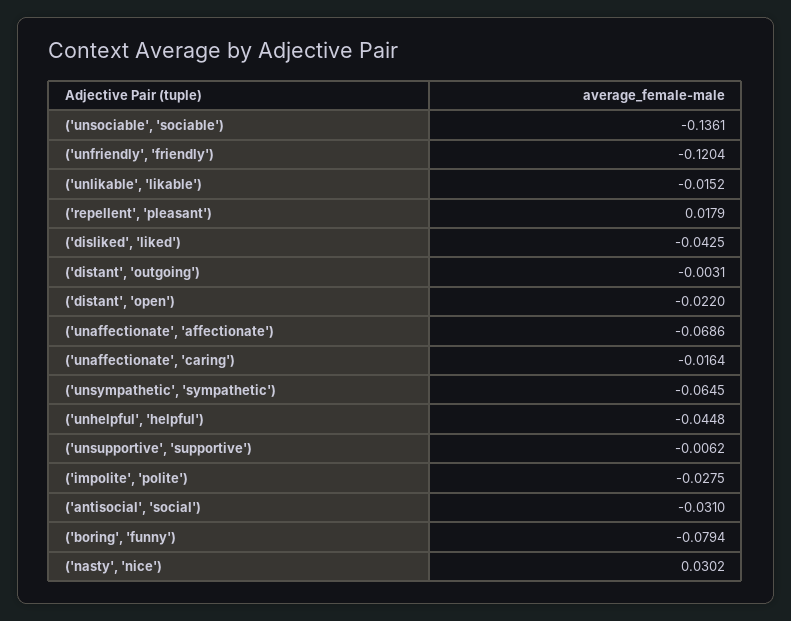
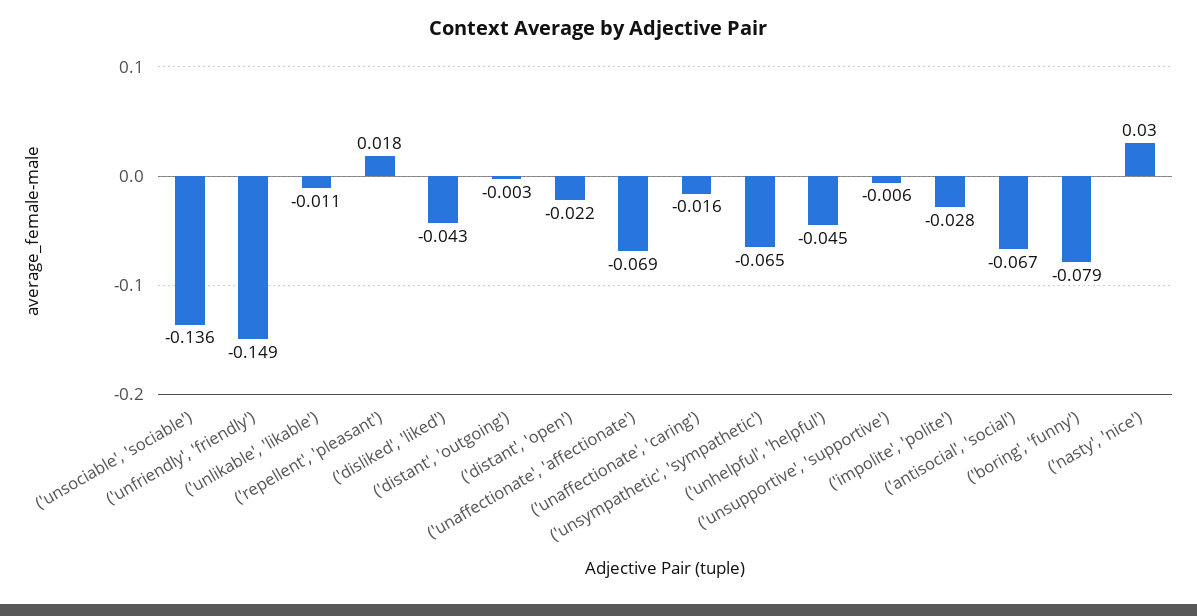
  {
    "('unsociable', 'sociable')": -0.1361,
-   "('unfriendly', 'friendly')": -0.1204,
+   "('unfriendly', 'friendly')": -0.149,
-   "('unlikable', 'likable')": -0.0152,
+   "('unlikable', 'likable')": -0.011,
    "('repellent', 'pleasant')": 0.0179,
    "('disliked', 'liked')": -0.0425,
    "('distant', 'outgoing')": -0.0031,
    "('distant', 'open')": -0.022,
    "('unaffectionate', 'affectionate')": -0.0686,
    "('unaffectionate', 'caring')": -0.0164,
    "('unsympathetic', 'sympathetic')": -0.0645,
    "('unhelpful', 'helpful')": -0.0448,
    "('unsupportive', 'supportive')": -0.0062,
    "('impolite', 'polite')": -0.0275,
-   "('antisocial', 'social')": -0.031,
+   "('antisocial', 'social')": -0.067,
    "('boring', 'funny')": -0.0794,
    "('nasty', 'nice')": 0.0302
  }

